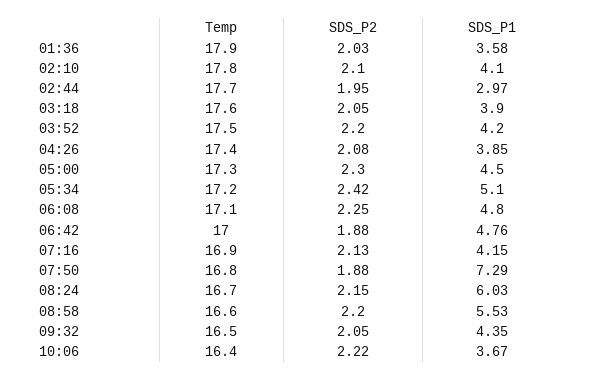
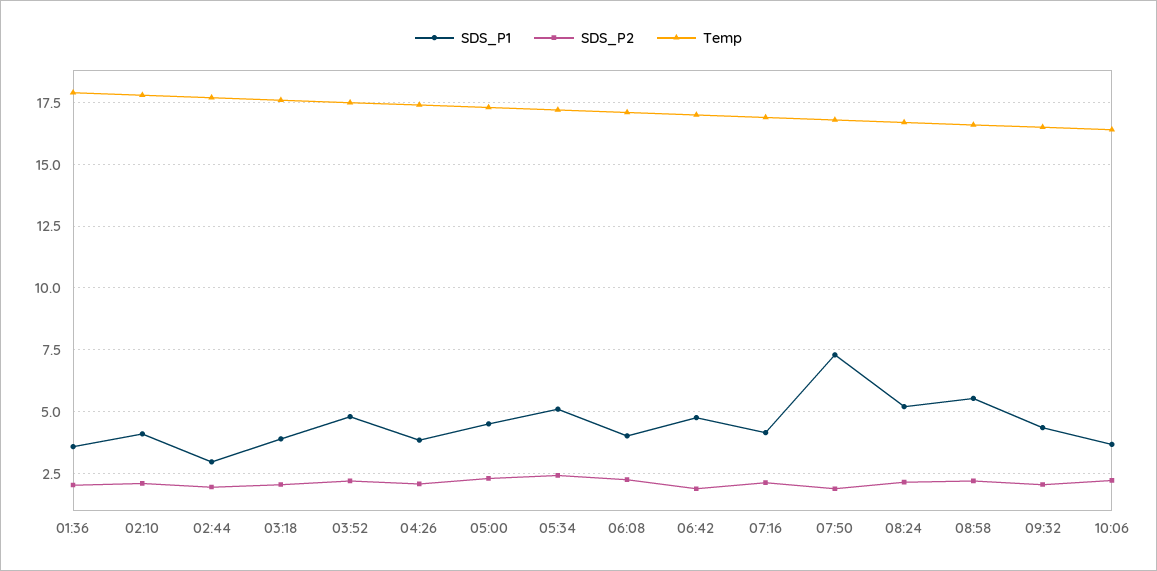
  {
    "Temp": {
      "01:36": 17.9,
      "02:10": 17.8,
      "02:44": 17.7,
      "03:18": 17.6,
      "03:52": 17.5,
      "04:26": 17.4,
      "05:00": 17.3,
      "05:34": 17.2,
      "06:08": 17.1,
      "06:42": 17,
      "07:16": 16.9,
      "07:50": 16.8,
      "08:24": 16.7,
      "08:58": 16.6,
      "09:32": 16.5,
      "10:06": 16.4
    },
    "SDS_P2": {
      "01:36": 2.03,
      "02:10": 2.1,
      "02:44": 1.95,
      "03:18": 2.05,
      "03:52": 2.2,
      "04:26": 2.08,
      "05:00": 2.3,
      "05:34": 2.42,
      "06:08": 2.25,
      "06:42": 1.88,
      "07:16": 2.13,
      "07:50": 1.88,
      "08:24": 2.15,
      "08:58": 2.2,
      "09:32": 2.05,
      "10:06": 2.22
    },
    "SDS_P1": {
      "01:36": 3.58,
      "02:10": 4.1,
      "02:44": 2.97,
      "03:18": 3.9,
-     "03:52": 4.2,
+     "03:52": 4.75,
      "04:26": 3.85,
      "05:00": 4.5,
      "05:34": 5.1,
-     "06:08": 4.8,
+     "06:08": 4,
      "06:42": 4.76,
      "07:16": 4.15,
      "07:50": 7.29,
-     "08:24": 6.03,
+     "08:24": 5.25,
      "08:58": 5.53,
      "09:32": 4.35,
      "10:06": 3.67
    }
  }

